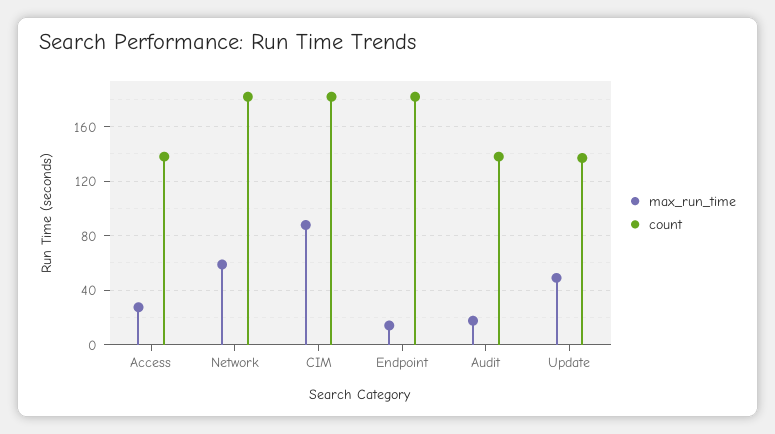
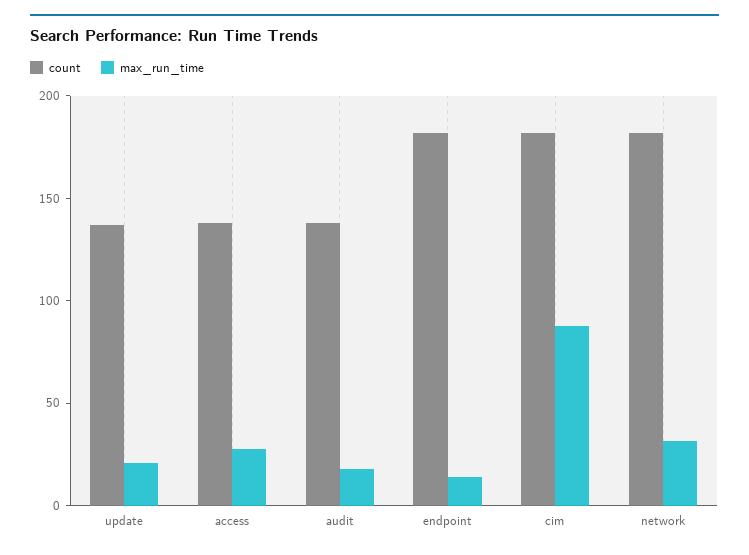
  {
    "max_run_time": {
      "Access": 25,
-     "Network": 60,
+     "Network": 30,
      "CIM": 90,
      "Endpoint": 15,
      "Audit": 20,
-     "Update": 50
+     "Update": 20
    },
    "count": {
      "Access": 140,
      "Network": 180,
      "CIM": 180,
      "Endpoint": 180,
      "Audit": 140,
      "Update": 135
    }
  }

